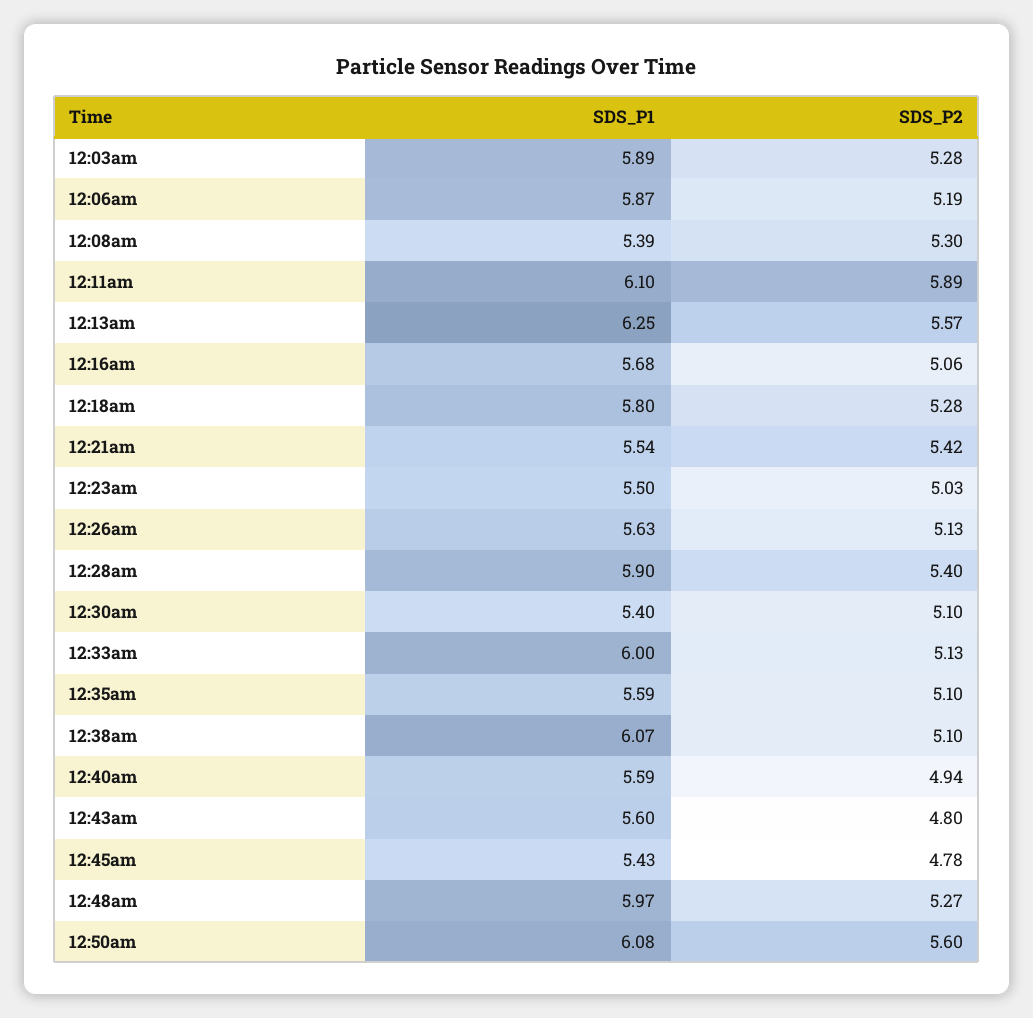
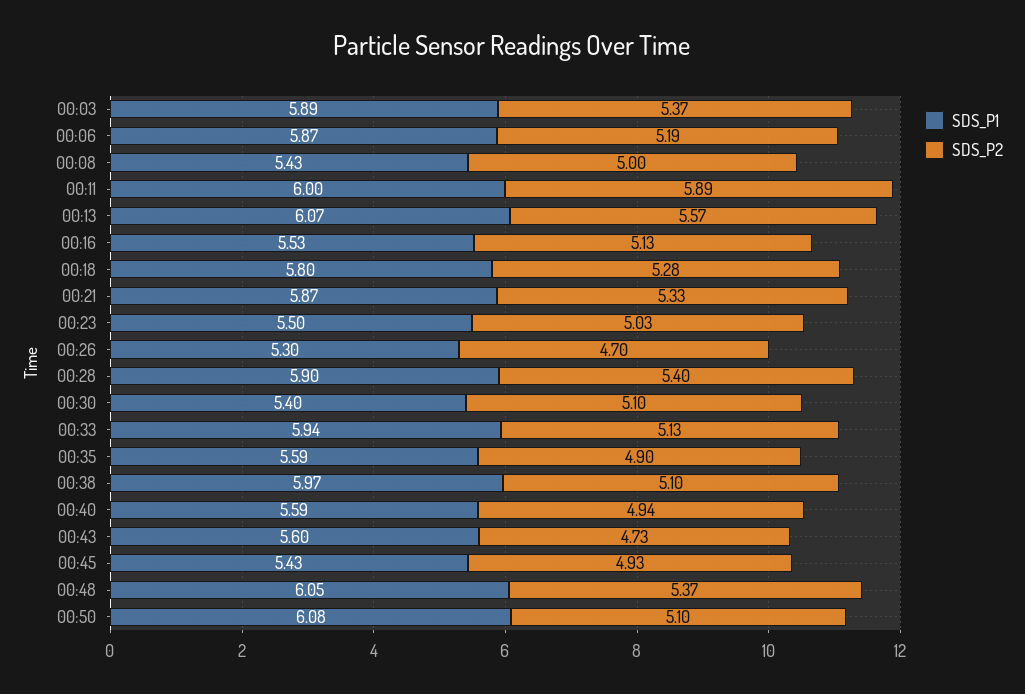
  {
    "SDS_P1": {
      "12:03am": 5.89,
      "12:06am": 5.87,
-     "12:08am": 5.39,
+     "12:08am": 5.43,
-     "12:11am": 6.1,
+     "12:11am": 6,
-     "12:13am": 6.25,
+     "12:13am": 6.07,
-     "12:16am": 5.68,
+     "12:16am": 5.53,
      "12:18am": 5.8,
-     "12:21am": 5.54,
+     "12:21am": 5.87,
      "12:23am": 5.5,
-     "12:26am": 5.63,
+     "12:26am": 5.3,
      "12:28am": 5.9,
      "12:30am": 5.4,
-     "12:33am": 6,
+     "12:33am": 5.94,
      "12:35am": 5.59,
-     "12:38am": 6.07,
+     "12:38am": 5.97,
      "12:40am": 5.59,
      "12:43am": 5.6,
      "12:45am": 5.43,
-     "12:48am": 5.97,
+     "12:48am": 6.05,
      "12:50am": 6.08
    },
    "SDS_P2": {
-     "12:03am": 5.28,
+     "12:03am": 5.37,
      "12:06am": 5.19,
-     "12:08am": 5.3,
+     "12:08am": 5,
      "12:11am": 5.89,
      "12:13am": 5.57,
-     "12:16am": 5.06,
+     "12:16am": 5.13,
      "12:18am": 5.28,
-     "12:21am": 5.42,
+     "12:21am": 5.33,
      "12:23am": 5.03,
-     "12:26am": 5.13,
+     "12:26am": 4.7,
      "12:28am": 5.4,
      "12:30am": 5.1,
      "12:33am": 5.13,
-     "12:35am": 5.1,
+     "12:35am": 4.9,
      "12:38am": 5.1,
      "12:40am": 4.94,
-     "12:43am": 4.8,
+     "12:43am": 4.73,
-     "12:45am": 4.78,
+     "12:45am": 4.93,
-     "12:48am": 5.27,
+     "12:48am": 5.37,
-     "12:50am": 5.6
+     "12:50am": 5.1
    }
  }

